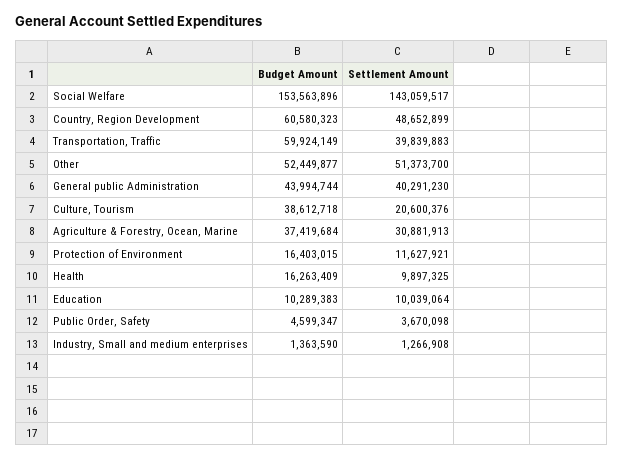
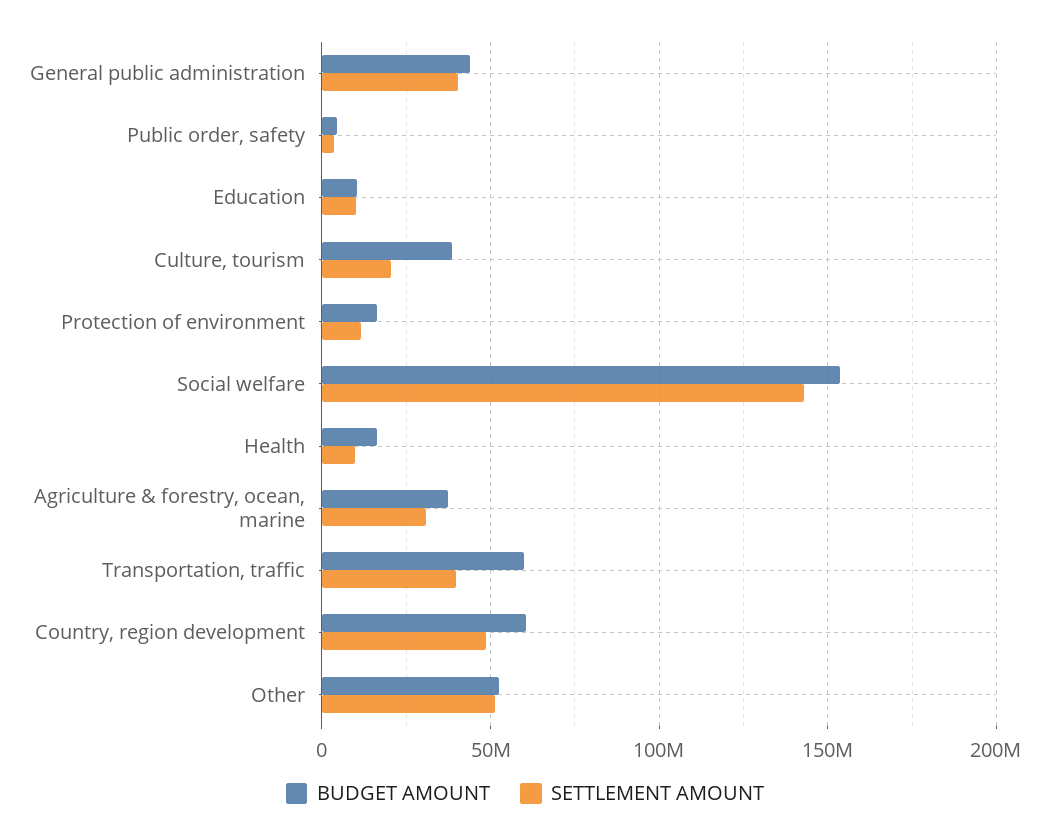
  {
    "Budget Amount": {
      "Social Welfare": 153563896,
      "Country, Region Development": 60580323,
      "Transportation, Traffic": 59924149,
      "Other": 52449877,
      "General public Administration": 43994744,
      "Culture, Tourism": 38612718,
      "Agriculture & Forestry, Ocean, Marine": 37419684,
      "Protection of Environment": 16403015,
      "Health": 16263409,
      "Education": 10289383,
-     "Public Order, Safety": 4599347,
+     "Public Order, Safety": 4599347
-     "Industry, Small and medium enterprises": 1363590
    },
    "Settlement Amount": {
      "Social Welfare": 143059517,
      "Country, Region Development": 48652899,
      "Transportation, Traffic": 39839883,
      "Other": 51373700,
      "General public Administration": 40291230,
      "Culture, Tourism": 20600376,
      "Agriculture & Forestry, Ocean, Marine": 30881913,
      "Protection of Environment": 11627921,
      "Health": 9897325,
      "Education": 10039064,
-     "Public Order, Safety": 3670098,
+     "Public Order, Safety": 3670098
-     "Industry, Small and medium enterprises": 1266908
    }
  }

